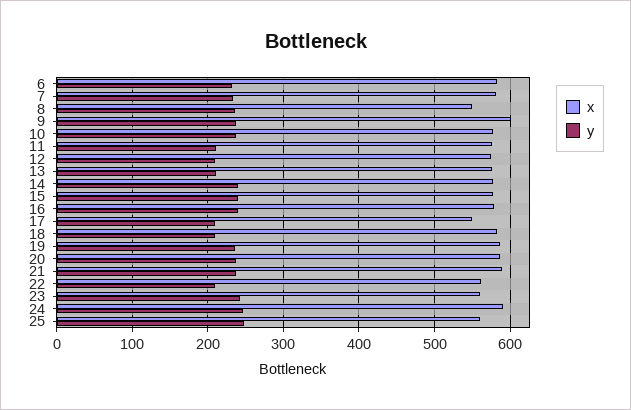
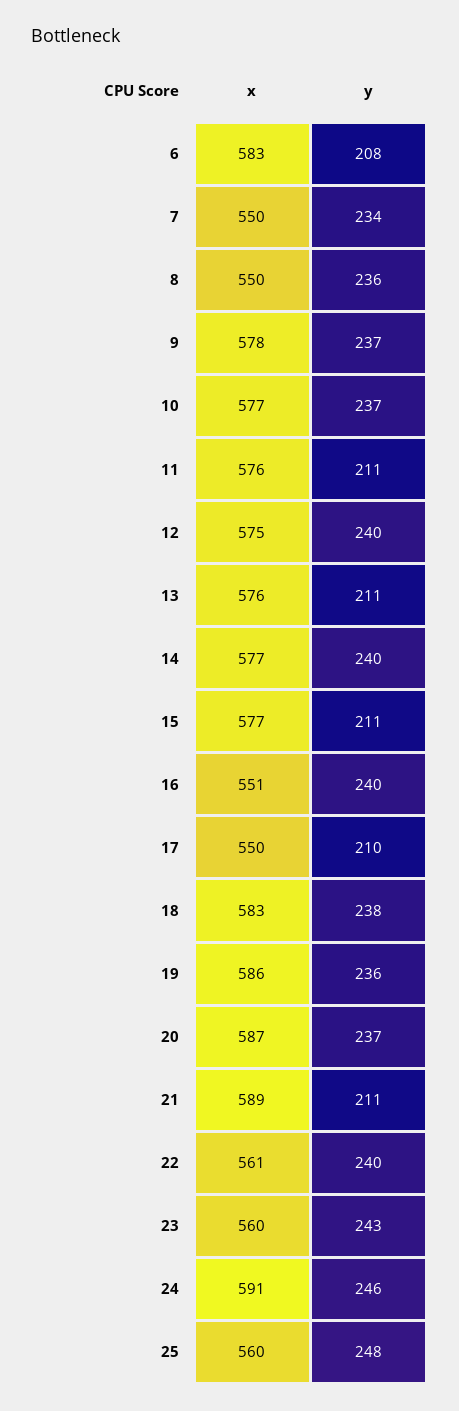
  {
    "x": {
      "6": 583,
-     "7": 580,
+     "7": 550,
      "8": 550,
-     "9": 600,
+     "9": 578,
      "10": 577,
      "11": 576,
      "12": 575,
      "13": 576,
      "14": 577,
      "15": 577,
-     "16": 580,
+     "16": 551,
      "17": 550,
      "18": 583,
      "19": 586,
      "20": 587,
      "21": 589,
      "22": 561,
      "23": 560,
      "24": 591,
      "25": 560
    },
    "y": {
-     "6": 230,
+     "6": 208,
      "7": 234,
      "8": 236,
      "9": 237,
      "10": 237,
      "11": 211,
-     "12": 210,
+     "12": 240,
      "13": 211,
      "14": 240,
-     "15": 240,
+     "15": 211,
      "16": 240,
      "17": 210,
-     "18": 210,
+     "18": 238,
      "19": 236,
      "20": 237,
-     "21": 240,
+     "21": 211,
-     "22": 210,
+     "22": 240,
      "23": 243,
      "24": 246,
      "25": 248
    }
  }

